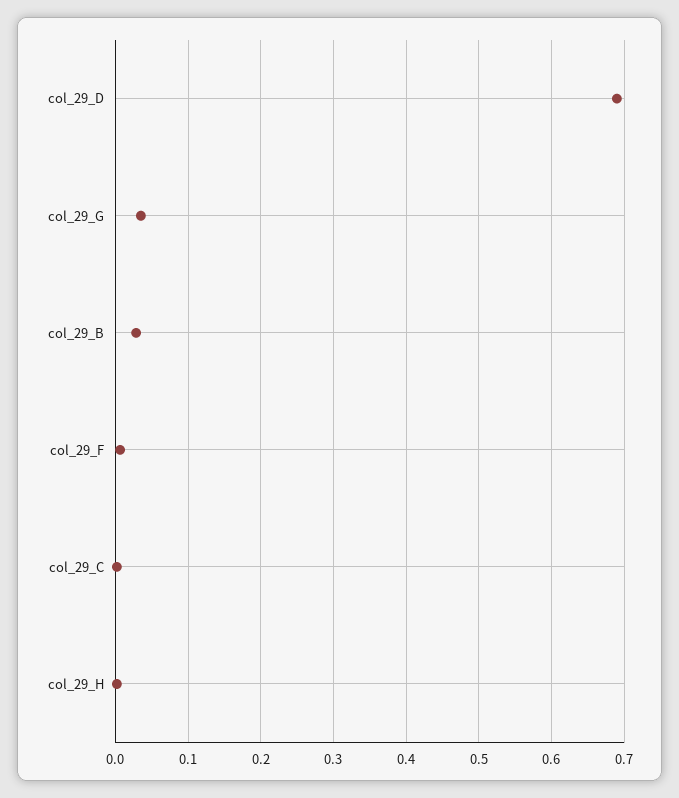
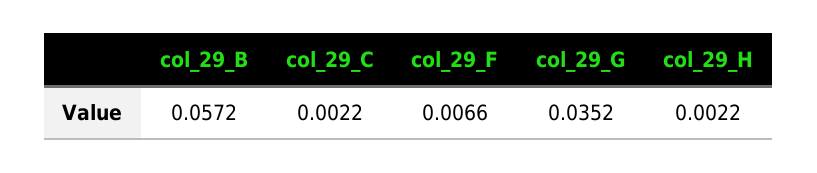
  {
-   "col_29_D": 0.69,
    "col_29_G": 0.0352,
-   "col_29_B": 0.03,
+   "col_29_B": 0.0572,
    "col_29_F": 0.0066,
    "col_29_C": 0.0022,
    "col_29_H": 0.0022
  }

